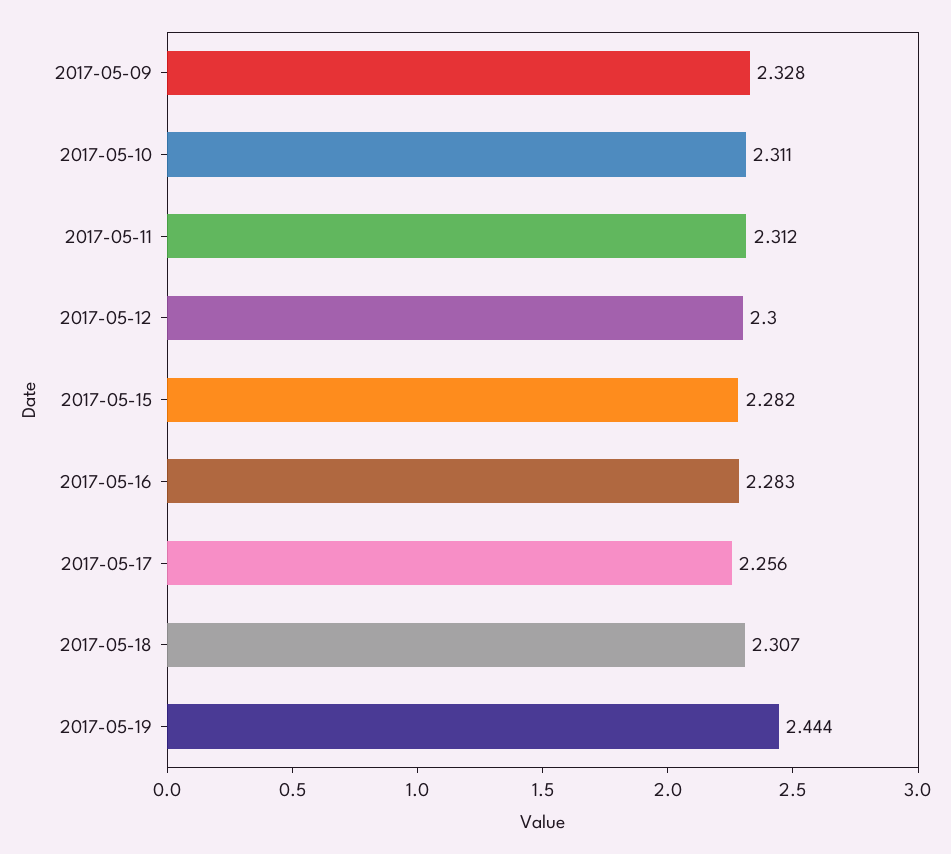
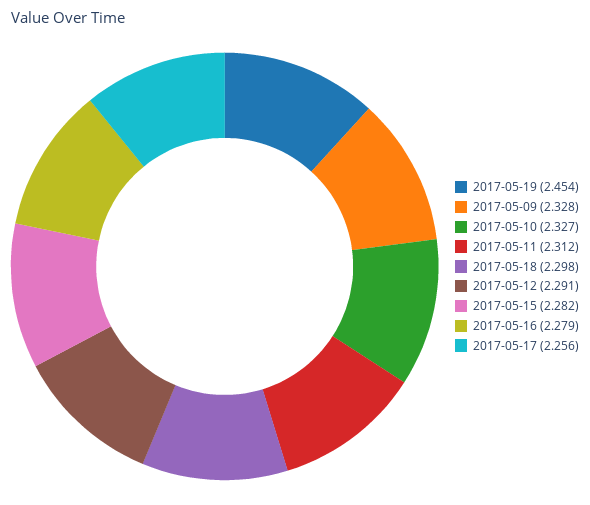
  {
    "2017-05-09": 2.328,
-   "2017-05-10": 2.311,
+   "2017-05-10": 2.327,
    "2017-05-11": 2.312,
-   "2017-05-12": 2.3,
+   "2017-05-12": 2.291,
    "2017-05-15": 2.282,
-   "2017-05-16": 2.283,
+   "2017-05-16": 2.279,
    "2017-05-17": 2.256,
-   "2017-05-18": 2.307,
+   "2017-05-18": 2.298,
-   "2017-05-19": 2.444
+   "2017-05-19": 2.454
  }

